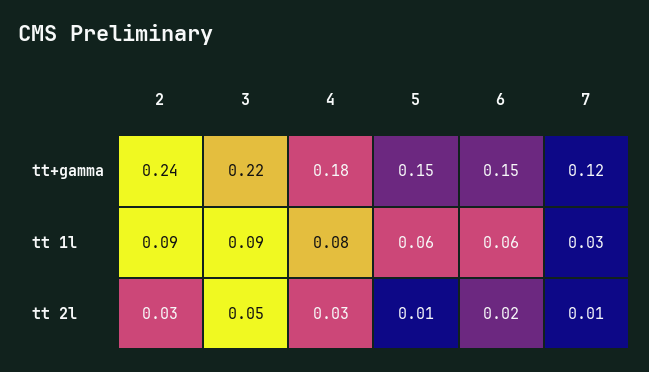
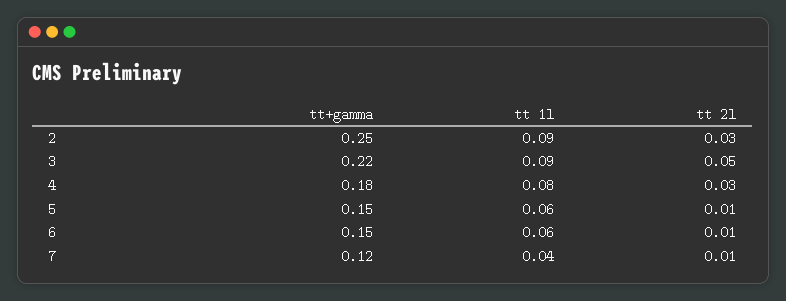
  {
    "2": {
-     "tt+gamma": 0.24,
+     "tt+gamma": 0.25,
      "tt 1l": 0.09,
      "tt 2l": 0.03
    },
    "3": {
      "tt+gamma": 0.22,
      "tt 1l": 0.09,
      "tt 2l": 0.05
    },
    "4": {
      "tt+gamma": 0.18,
      "tt 1l": 0.08,
      "tt 2l": 0.03
    },
    "5": {
      "tt+gamma": 0.15,
      "tt 1l": 0.06,
      "tt 2l": 0.01
    },
    "6": {
      "tt+gamma": 0.15,
      "tt 1l": 0.06,
-     "tt 2l": 0.02
+     "tt 2l": 0.01
    },
    "7": {
      "tt+gamma": 0.12,
-     "tt 1l": 0.03,
+     "tt 1l": 0.04,
      "tt 2l": 0.01
    }
  }

